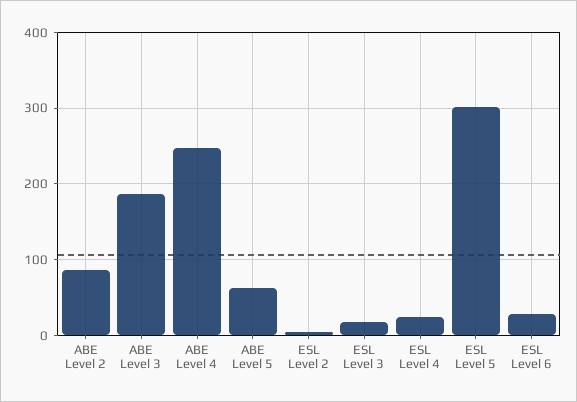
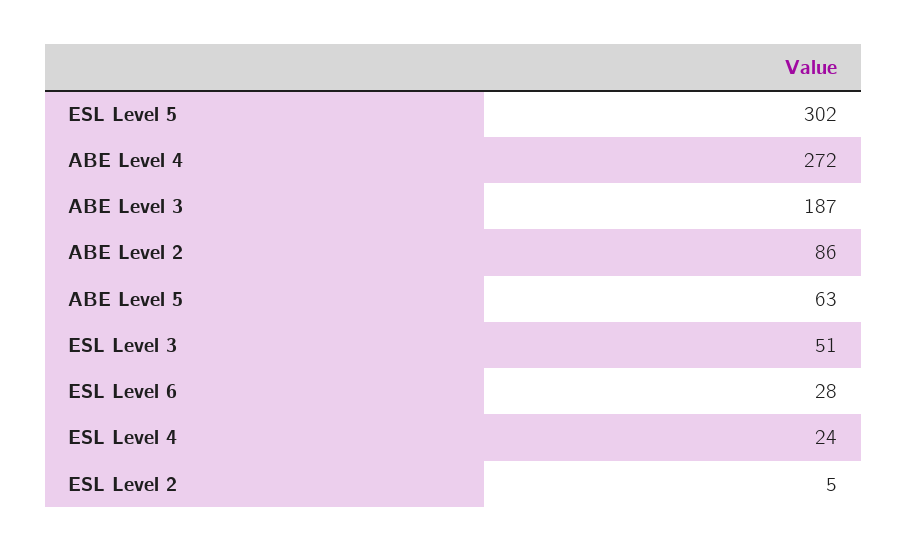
  {
    "ABE Level 2": 86,
    "ABE Level 3": 187,
-   "ABE Level 4": 250,
+   "ABE Level 4": 272,
    "ABE Level 5": 63,
    "ESL Level 2": 5,
-   "ESL Level 3": 20,
+   "ESL Level 3": 51,
    "ESL Level 4": 24,
    "ESL Level 5": 302,
    "ESL Level 6": 28
  }

